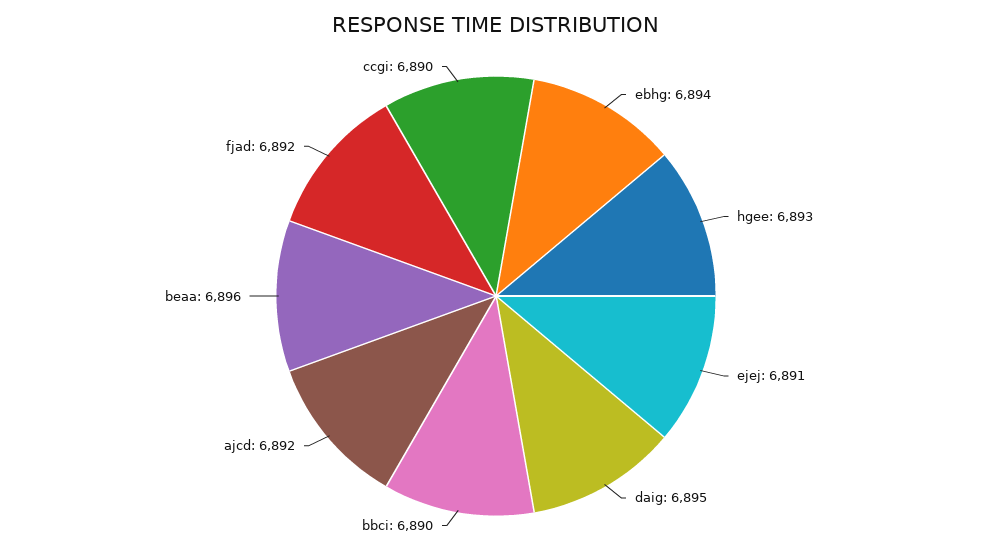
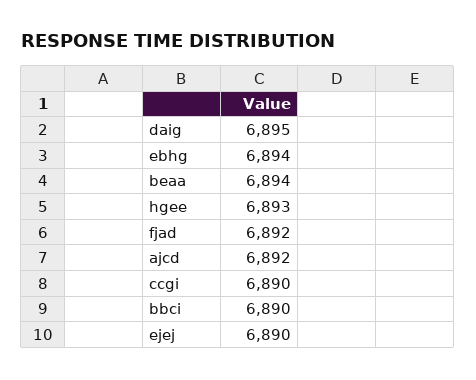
  {
    "ebhg": 6894,
    "hgee": 6893,
-   "ejej": 6891,
+   "ejej": 6890,
    "daig": 6895,
    "bbci": 6890,
    "ajcd": 6892,
-   "beaa": 6896,
+   "beaa": 6894,
    "fjad": 6892,
    "ccgi": 6890
  }

